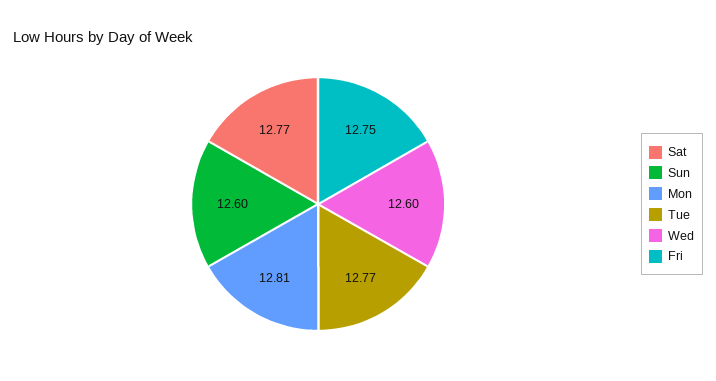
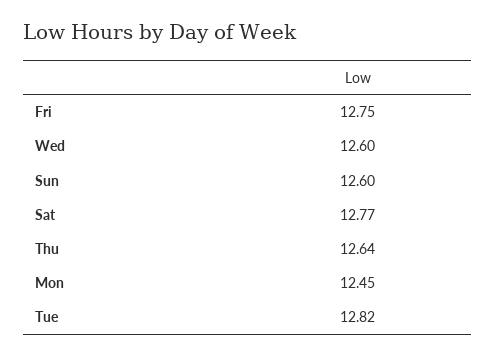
  {
    "Sat": 12.77,
    "Sun": 12.6,
-   "Mon": 12.81,
+   "Mon": 12.45,
-   "Tue": 12.77,
+   "Tue": 12.82,
    "Wed": 12.6,
-   "Fri": 12.75
+   "Fri": 12.75,
+   "Thu": 12.64
  }

